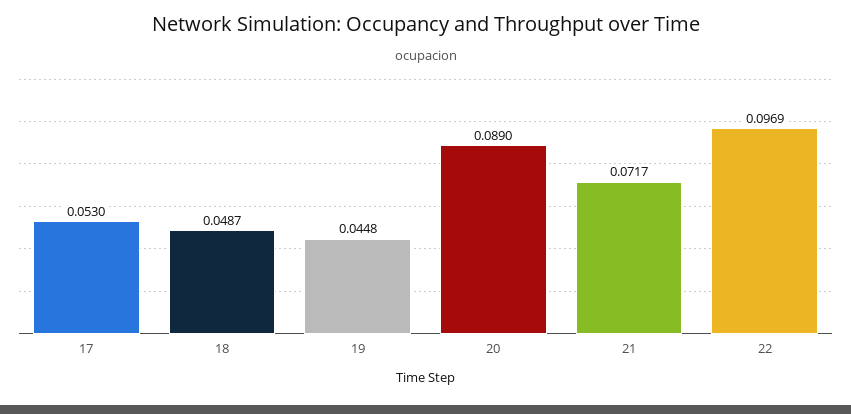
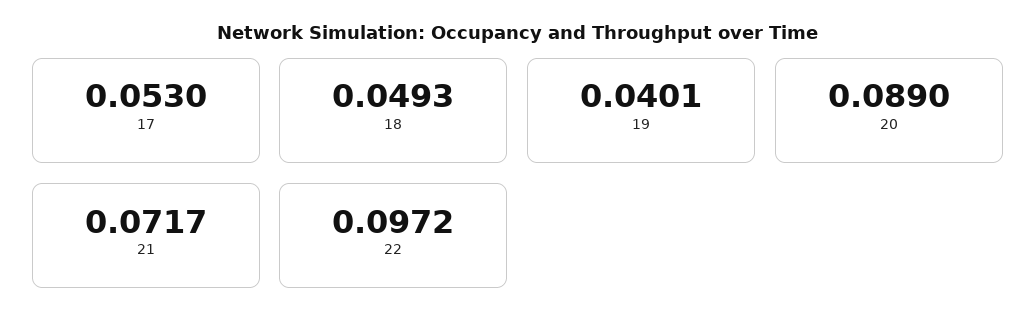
  {
    "17": 0.053,
-   "18": 0.0487,
+   "18": 0.0493,
-   "19": 0.0448,
+   "19": 0.0401,
    "20": 0.089,
    "21": 0.0717,
-   "22": 0.0969
+   "22": 0.0972
  }

